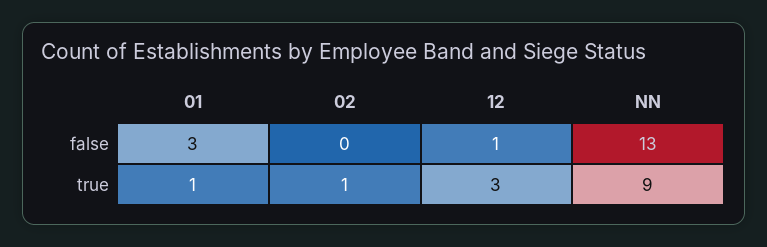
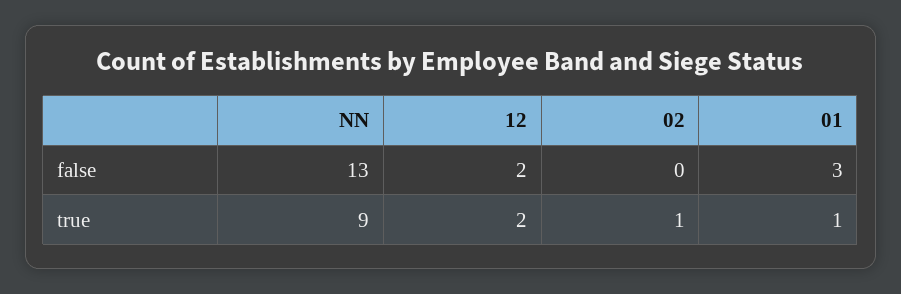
  {
    "01": {
      "false": 3,
      "true": 1
    },
    "02": {
      "false": 0,
      "true": 1
    },
    "12": {
-     "false": 1,
+     "false": 2,
-     "true": 3
+     "true": 2
    },
    "NN": {
      "false": 13,
      "true": 9
    }
  }

